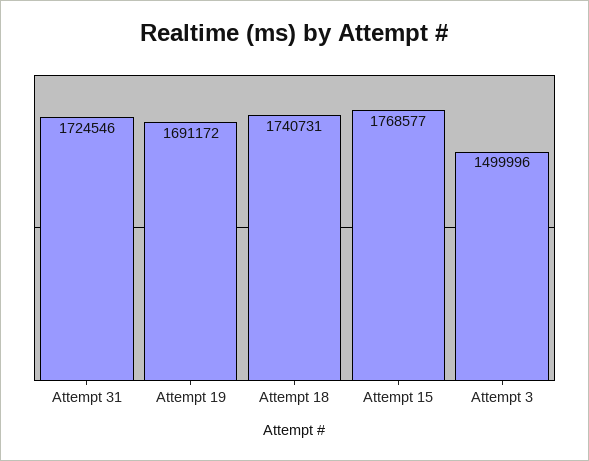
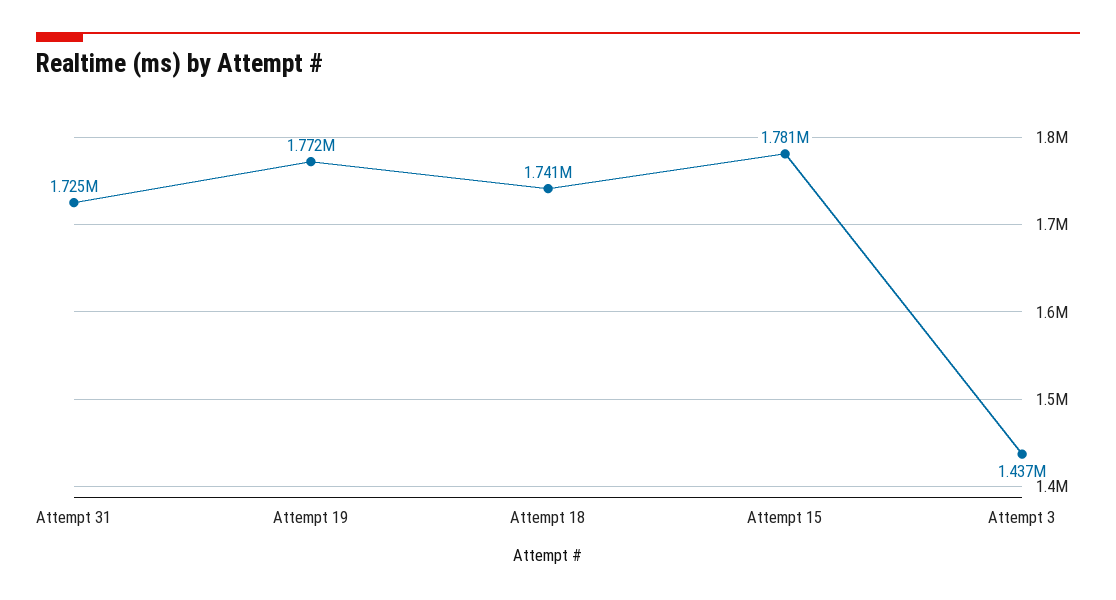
  {
    "Attempt 31": 1724546,
-   "Attempt 19": 1691172,
+   "Attempt 19": 1772000,
    "Attempt 18": 1740731,
-   "Attempt 15": 1768577,
+   "Attempt 15": 1781000,
-   "Attempt 3": 1499996
+   "Attempt 3": 1437000
  }

